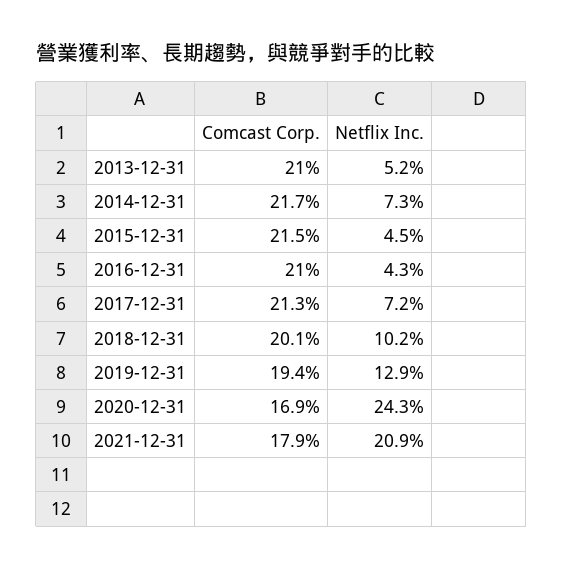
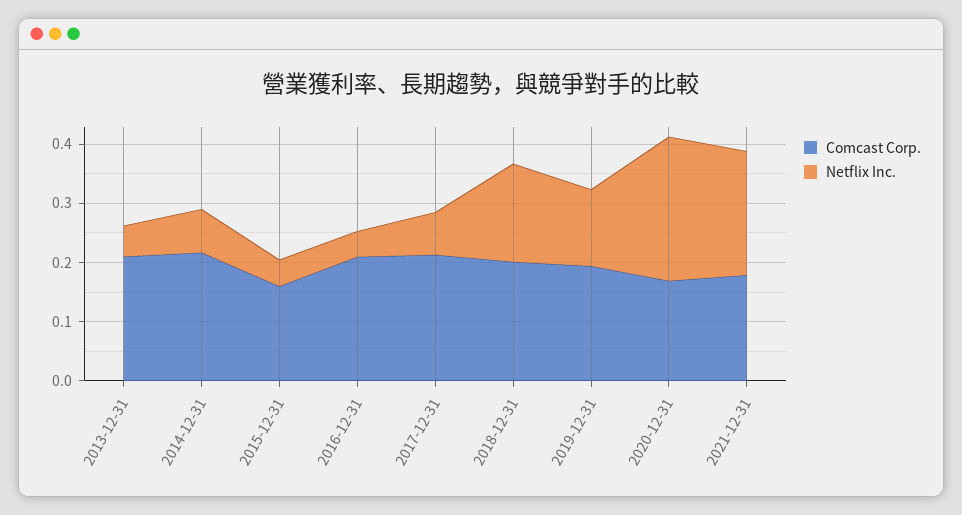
  {
    "Comcast Corp.": {
      "2013-12-31": 0.21,
      "2014-12-31": 0.217,
-     "2015-12-31": 0.215,
+     "2015-12-31": 0.16,
      "2016-12-31": 0.21,
      "2017-12-31": 0.213,
      "2018-12-31": 0.201,
      "2019-12-31": 0.194,
      "2020-12-31": 0.169,
      "2021-12-31": 0.179
    },
    "Netflix Inc.": {
      "2013-12-31": 0.052,
      "2014-12-31": 0.073,
      "2015-12-31": 0.045,
      "2016-12-31": 0.043,
      "2017-12-31": 0.072,
-     "2018-12-31": 0.102,
+     "2018-12-31": 0.16,
      "2019-12-31": 0.129,
      "2020-12-31": 0.243,
      "2021-12-31": 0.209
    }
  }

